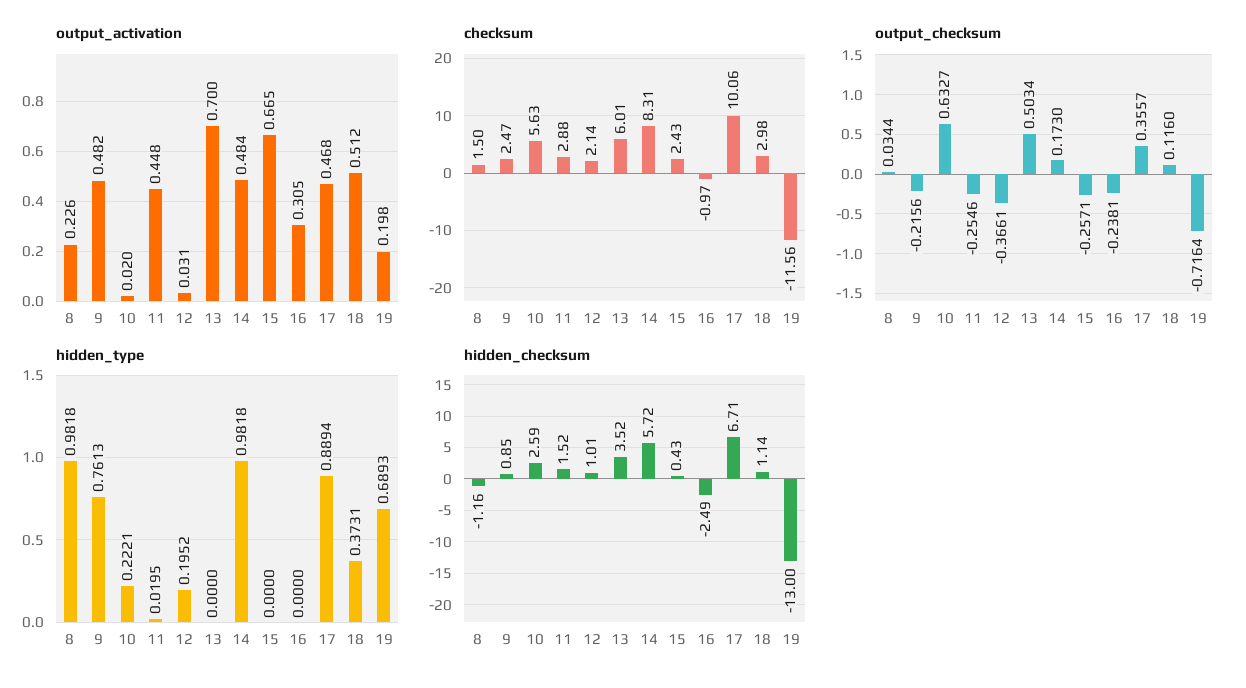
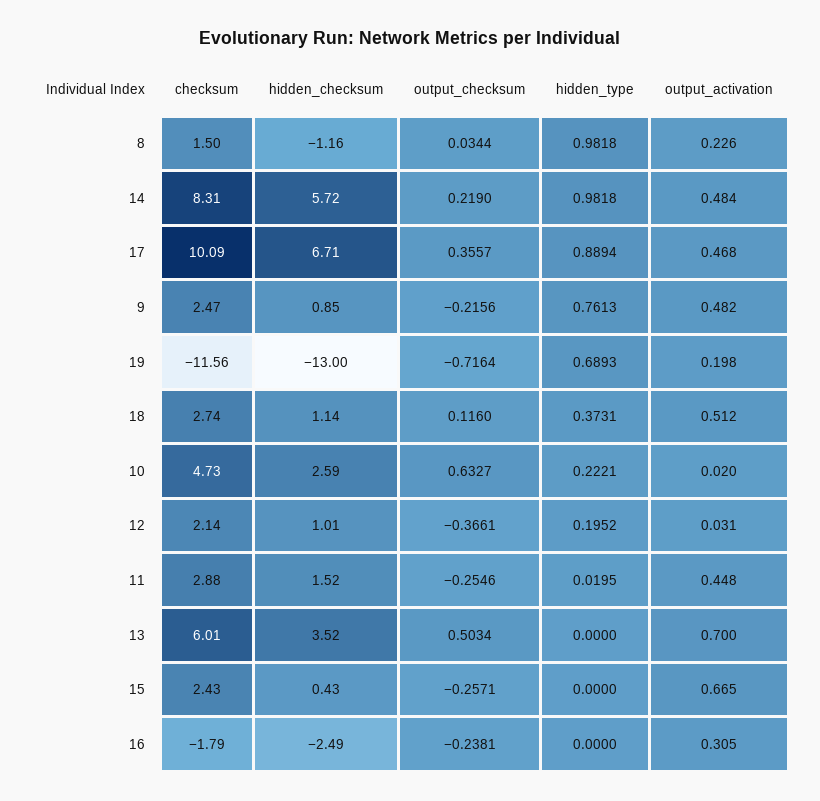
  {
    "output_activation": {
      "8": 0.226,
      "9": 0.482,
      "10": 0.02,
      "11": 0.448,
      "12": 0.031,
      "13": 0.7,
      "14": 0.484,
      "15": 0.665,
      "16": 0.305,
      "17": 0.468,
      "18": 0.512,
      "19": 0.198
    },
    "checksum": {
      "8": 1.5,
      "9": 2.47,
-     "10": 5.63,
+     "10": 4.73,
      "11": 2.88,
      "12": 2.14,
      "13": 6.01,
      "14": 8.31,
      "15": 2.43,
-     "16": -0.97,
+     "16": -1.79,
-     "17": 10.06,
+     "17": 10.09,
-     "18": 2.98,
+     "18": 2.74,
      "19": -11.56
    },
    "output_checksum": {
      "8": 0.0344,
      "9": -0.2156,
      "10": 0.6327,
      "11": -0.2546,
      "12": -0.3661,
      "13": 0.5034,
-     "14": 0.173,
+     "14": 0.219,
      "15": -0.2571,
      "16": -0.2381,
      "17": 0.3557,
      "18": 0.116,
      "19": -0.7164
    },
    "hidden_type": {
      "8": 0.9818,
      "9": 0.7613,
      "10": 0.2221,
      "11": 0.0195,
      "12": 0.1952,
      "13": 0,
      "14": 0.9818,
      "15": 0,
      "16": 0,
      "17": 0.8894,
      "18": 0.3731,
      "19": 0.6893
    },
    "hidden_checksum": {
      "8": -1.16,
      "9": 0.85,
      "10": 2.59,
      "11": 1.52,
      "12": 1.01,
      "13": 3.52,
      "14": 5.72,
      "15": 0.43,
      "16": -2.49,
      "17": 6.71,
      "18": 1.14,
      "19": -13
    }
  }

